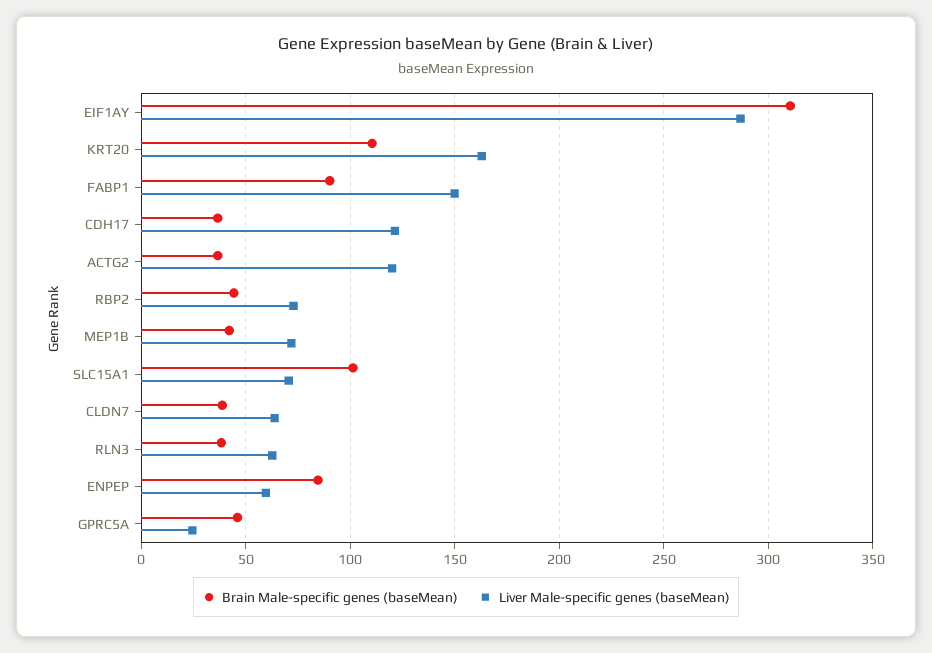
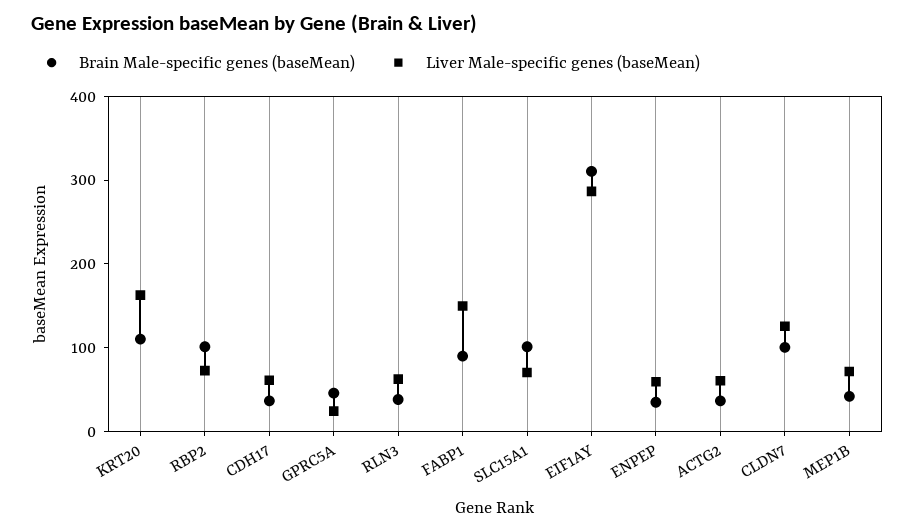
  {
    "Brain Male-specific genes (baseMean)": {
      "EIF1AY": 310,
      "KRT20": 110,
      "FABP1": 90,
      "CDH17": 35,
      "ACTG2": 35,
-     "RBP2": 45,
+     "RBP2": 100,
      "MEP1B": 40,
      "SLC15A1": 100,
-     "CLDN7": 40,
+     "CLDN7": 100,
      "RLN3": 40,
-     "ENPEP": 85,
+     "ENPEP": 40,
      "GPRC5A": 45
    },
    "Liver Male-specific genes (baseMean)": {
      "EIF1AY": 285,
      "KRT20": 165,
      "FABP1": 150,
-     "CDH17": 120,
+     "CDH17": 60,
-     "ACTG2": 120,
+     "ACTG2": 60,
      "RBP2": 75,
      "MEP1B": 70,
      "SLC15A1": 70,
-     "CLDN7": 65,
+     "CLDN7": 120,
      "RLN3": 65,
      "ENPEP": 60,
      "GPRC5A": 25
    }
  }

